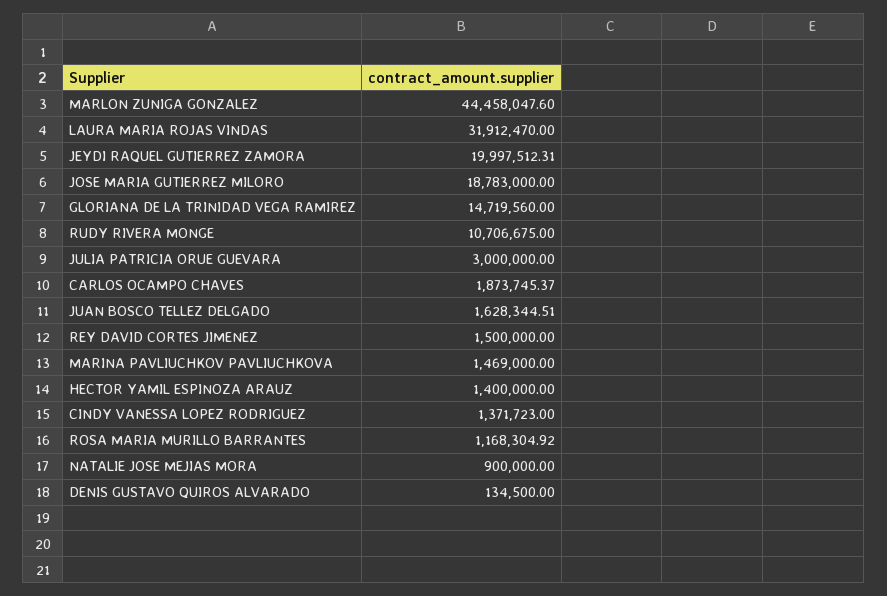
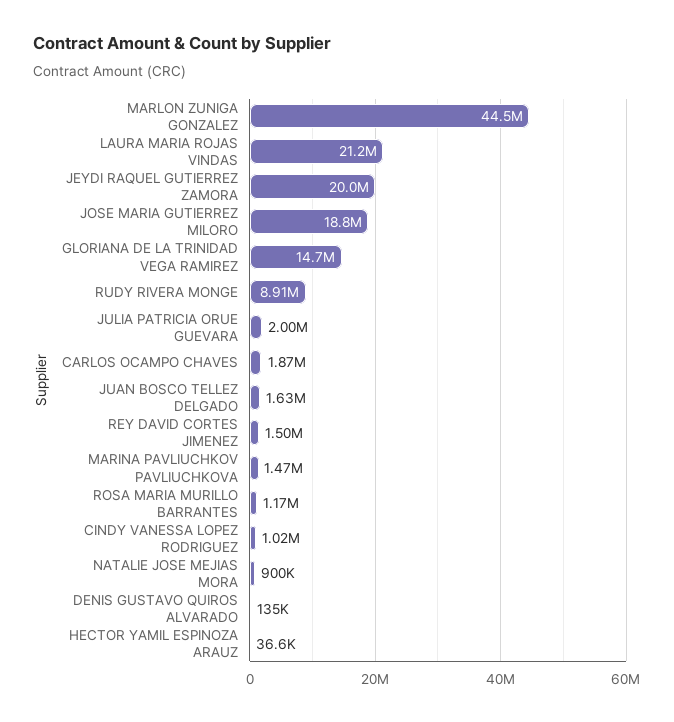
  {
    "MARLON ZUNIGA GONZALEZ": 44458047.6,
-   "LAURA MARIA ROJAS VINDAS": 31912470,
+   "LAURA MARIA ROJAS VINDAS": 21200000,
    "JEYDI RAQUEL GUTIERREZ ZAMORA": 19997512.31,
    "JOSE MARIA GUTIERREZ MILORO": 18783000,
    "GLORIANA DE LA TRINIDAD VEGA RAMIREZ": 14719560,
-   "RUDY RIVERA MONGE": 10706675,
+   "RUDY RIVERA MONGE": 8910000,
-   "JULIA PATRICIA ORUE GUEVARA": 3000000,
+   "JULIA PATRICIA ORUE GUEVARA": 2000000,
    "CARLOS OCAMPO CHAVES": 1873745.37,
    "JUAN BOSCO TELLEZ DELGADO": 1628344.51,
    "REY DAVID CORTES JIMENEZ": 1500000,
    "MARINA PAVLIUCHKOV PAVLIUCHKOVA": 1469000,
-   "HECTOR YAMIL ESPINOZA ARAUZ": 1400000,
+   "HECTOR YAMIL ESPINOZA ARAUZ": 36600,
-   "CINDY VANESSA LOPEZ RODRIGUEZ": 1371723,
+   "CINDY VANESSA LOPEZ RODRIGUEZ": 1020000,
    "ROSA MARIA MURILLO BARRANTES": 1168304.92,
    "NATALIE JOSE MEJIAS MORA": 900000,
    "DENIS GUSTAVO QUIROS ALVARADO": 134500
  }

